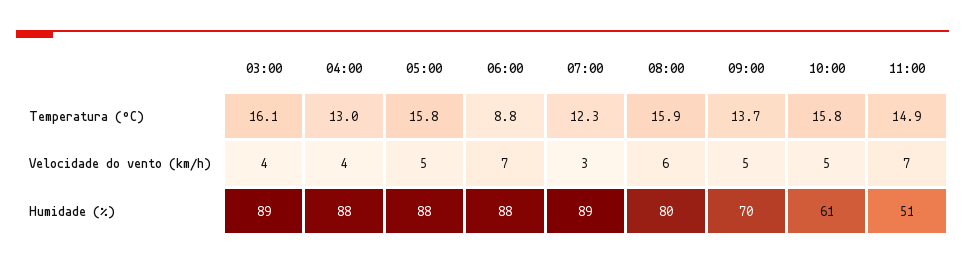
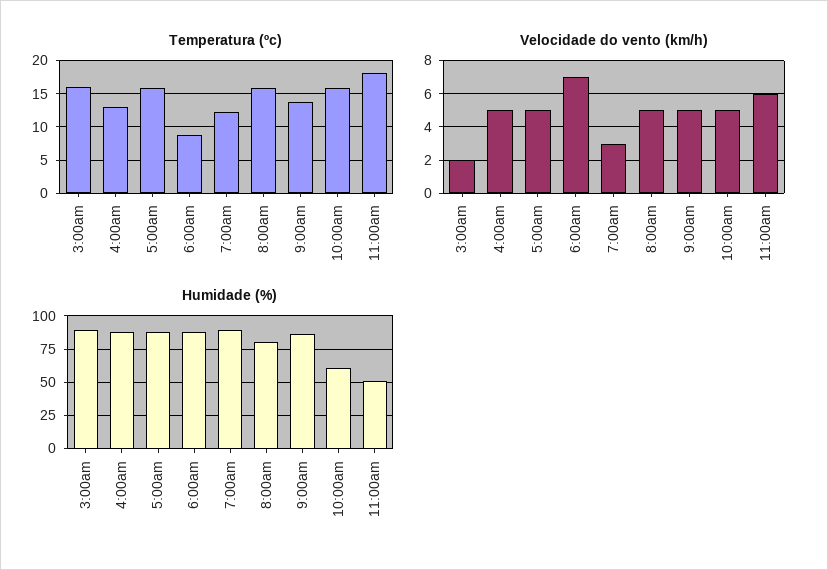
  {
    "Temperatura (ºC)": {
      "03:00": 16.1,
      "04:00": 13,
      "05:00": 15.8,
      "06:00": 8.8,
      "07:00": 12.3,
      "08:00": 15.9,
      "09:00": 13.7,
      "10:00": 15.8,
-     "11:00": 14.9
+     "11:00": 18
    },
    "Velocidade do vento (km/h)": {
-     "03:00": 4,
+     "03:00": 2,
-     "04:00": 4,
+     "04:00": 5,
      "05:00": 5,
      "06:00": 7,
      "07:00": 3,
-     "08:00": 6,
+     "08:00": 5,
      "09:00": 5,
      "10:00": 5,
-     "11:00": 7
+     "11:00": 6
    },
    "Humidade (%)": {
      "03:00": 89,
      "04:00": 88,
      "05:00": 88,
      "06:00": 88,
      "07:00": 89,
      "08:00": 80,
-     "09:00": 70,
+     "09:00": 85,
      "10:00": 61,
      "11:00": 51
    }
  }

